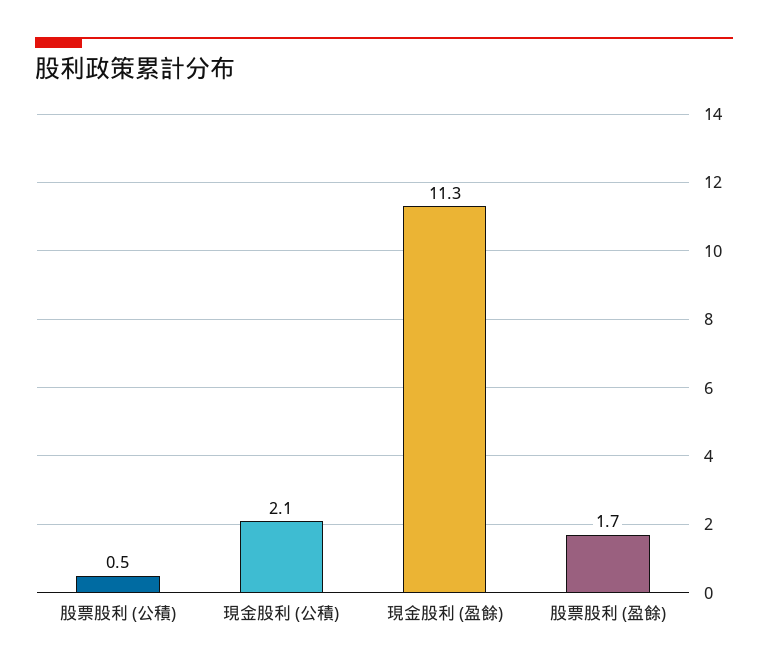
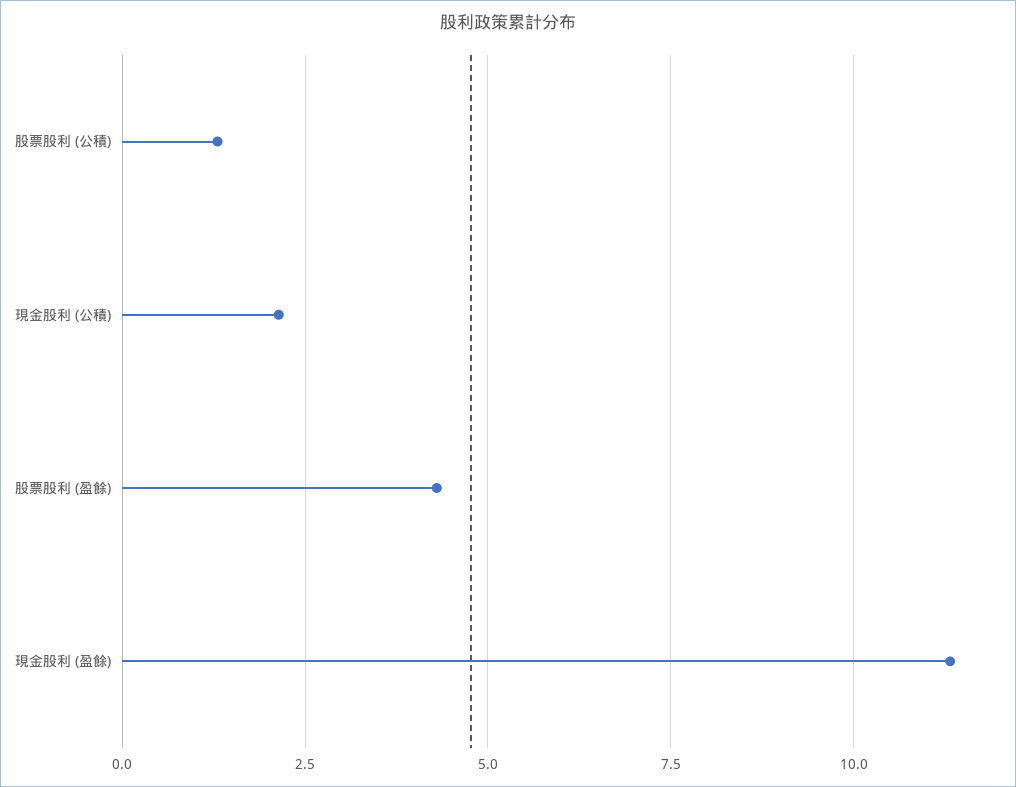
  {
-   "股票股利 (公積)": 0.5,
+   "股票股利 (公積)": 1.25,
    "現金股利 (公積)": 2.1,
    "現金股利 (盈餘)": 11.3,
-   "股票股利 (盈餘)": 1.7
+   "股票股利 (盈餘)": 4.25
  }

